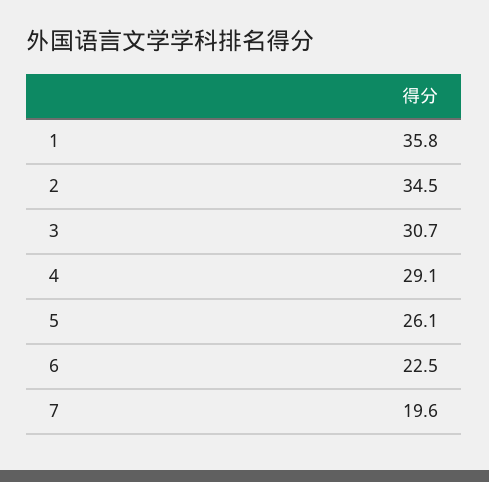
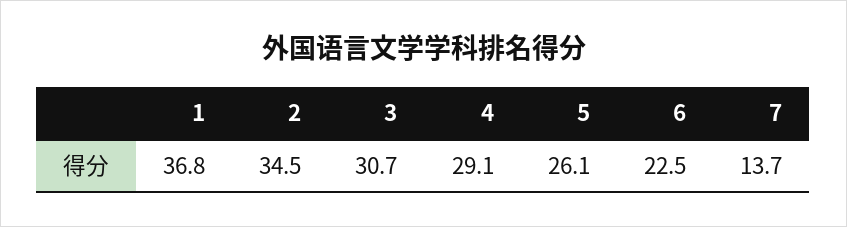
  {
-   "1": 35.8,
+   "1": 36.8,
    "2": 34.5,
    "3": 30.7,
    "4": 29.1,
    "5": 26.1,
    "6": 22.5,
-   "7": 19.6
+   "7": 13.7
  }

